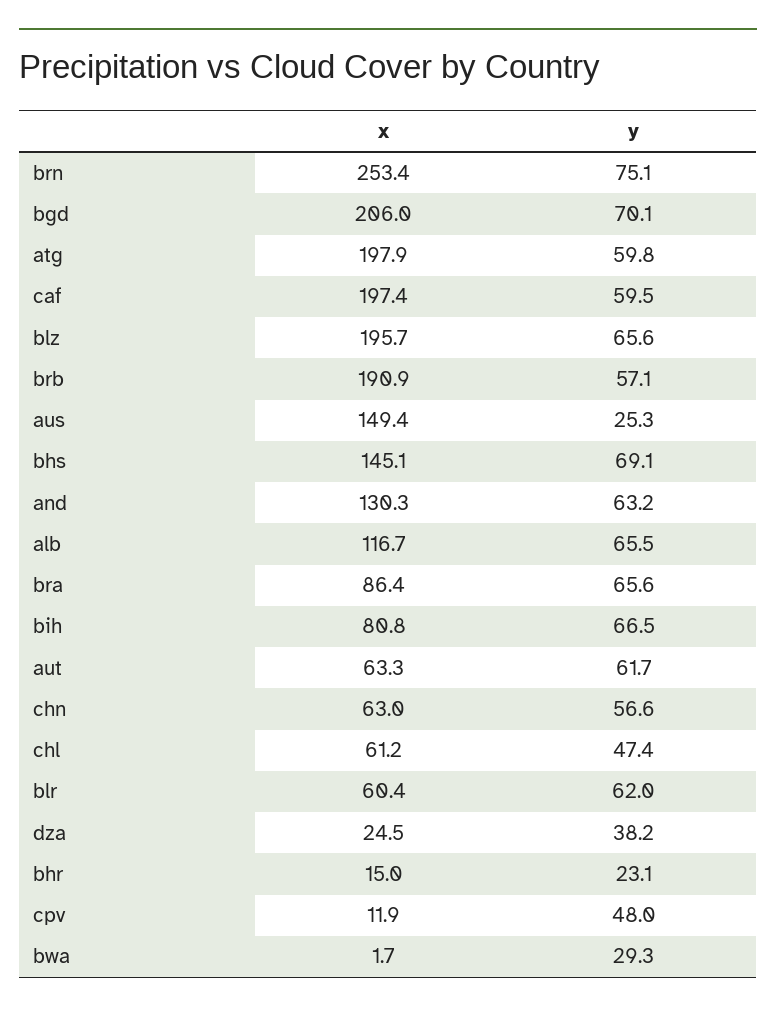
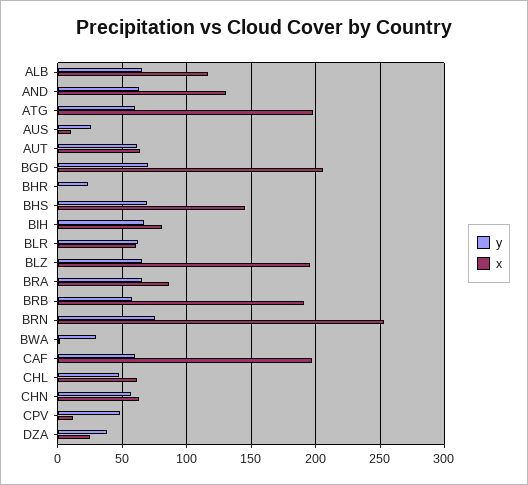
  {
    "x": {
      "brn": 253.4,
      "bgd": 206,
      "atg": 197.9,
      "caf": 197.4,
      "blz": 195.7,
      "brb": 190.9,
-     "aus": 149.4,
+     "aus": 10,
      "bhs": 145.1,
      "and": 130.3,
      "alb": 116.7,
      "bra": 86.4,
      "bih": 80.8,
      "aut": 63.3,
      "chn": 63,
      "chl": 61.2,
      "blr": 60.4,
      "dza": 24.5,
-     "bhr": 15,
+     "bhr": 0,
      "cpv": 11.9,
      "bwa": 1.7
    },
    "y": {
      "brn": 75.1,
      "bgd": 70.1,
      "atg": 59.8,
      "caf": 59.5,
      "blz": 65.6,
      "brb": 57.1,
      "aus": 25.3,
      "bhs": 69.1,
      "and": 63.2,
      "alb": 65.5,
      "bra": 65.6,
      "bih": 66.5,
      "aut": 61.7,
      "chn": 56.6,
      "chl": 47.4,
      "blr": 62,
      "dza": 38.2,
      "bhr": 23.1,
      "cpv": 48,
      "bwa": 29.3
    }
  }

